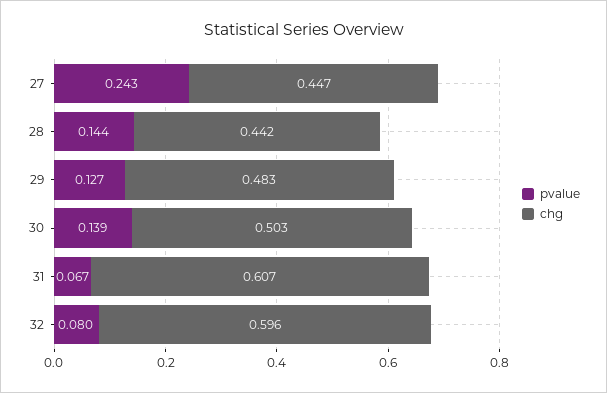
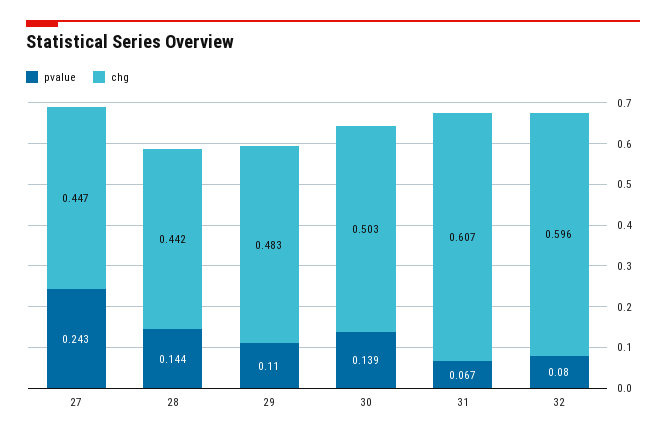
  {
    "pvalue": {
      "27": 0.243,
      "28": 0.144,
-     "29": 0.127,
+     "29": 0.11,
      "30": 0.139,
      "31": 0.067,
      "32": 0.08
    },
    "chg": {
      "27": 0.447,
      "28": 0.442,
      "29": 0.483,
      "30": 0.503,
      "31": 0.607,
      "32": 0.596
    }
  }

